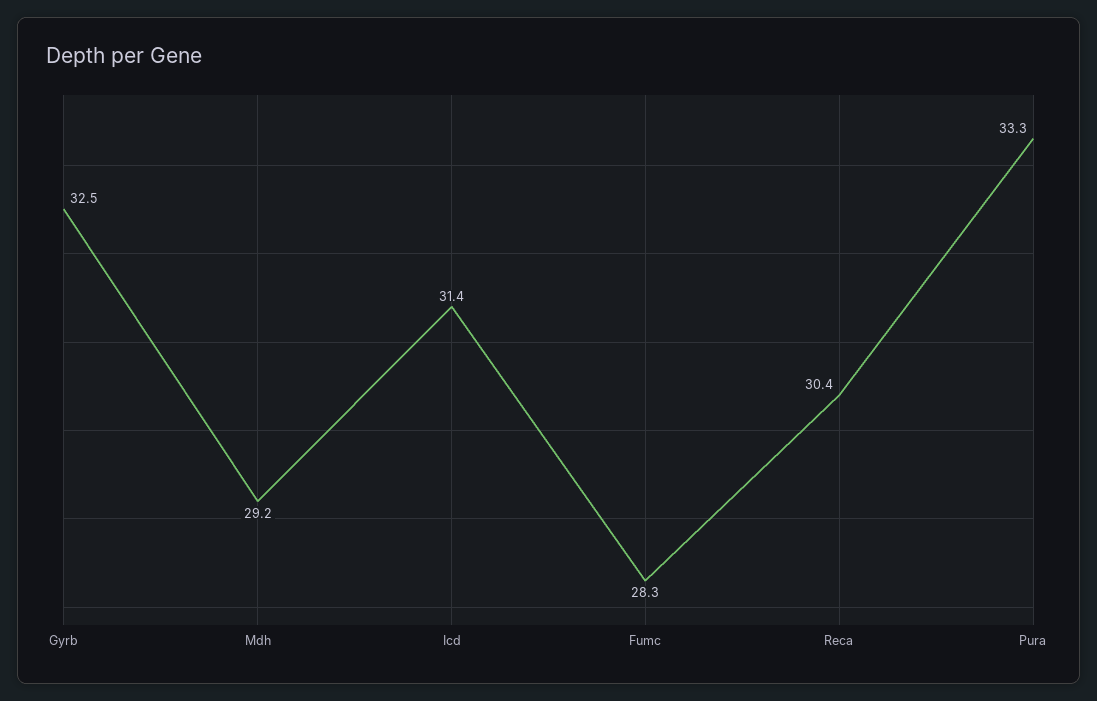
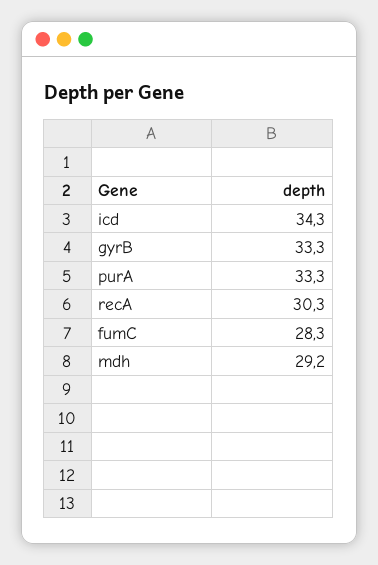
  {
-   "Gyrb": 32.5,
+   "Gyrb": 33.3,
    "Mdh": 29.2,
-   "Icd": 31.4,
+   "Icd": 34.3,
    "Fumc": 28.3,
-   "Reca": 30.4,
+   "Reca": 30.3,
    "Pura": 33.3
  }

